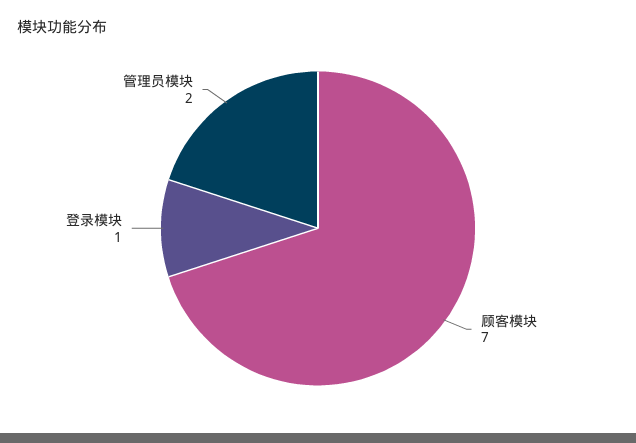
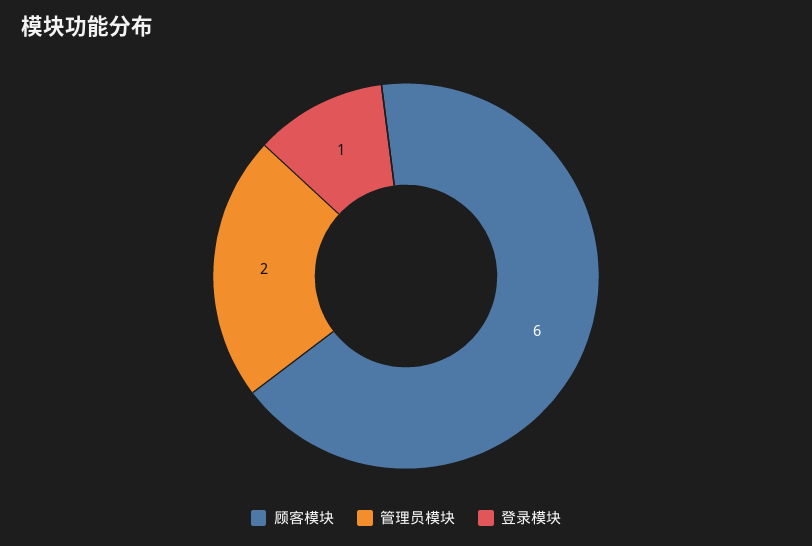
  {
-   "顾客模块": 7,
+   "顾客模块": 6,
    "登录模块": 1,
    "管理员模块": 2
  }

